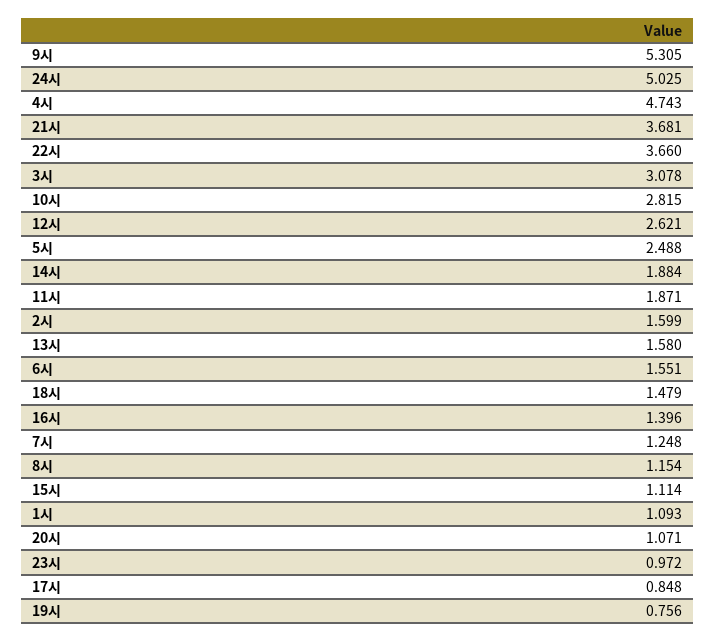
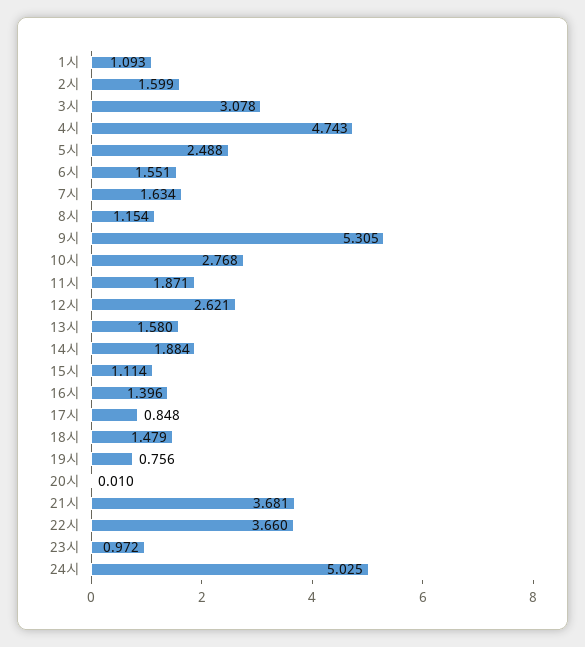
  {
    "9시": 5.305,
    "24시": 5.025,
    "4시": 4.743,
    "21시": 3.681,
    "22시": 3.66,
    "3시": 3.078,
-   "10시": 2.815,
+   "10시": 2.768,
    "12시": 2.621,
    "5시": 2.488,
    "14시": 1.884,
    "11시": 1.871,
    "2시": 1.599,
    "13시": 1.58,
    "6시": 1.551,
    "18시": 1.479,
    "16시": 1.396,
-   "7시": 1.248,
+   "7시": 1.634,
    "8시": 1.154,
    "15시": 1.114,
    "1시": 1.093,
-   "20시": 1.071,
+   "20시": 0.01,
    "23시": 0.972,
    "17시": 0.848,
    "19시": 0.756
  }

